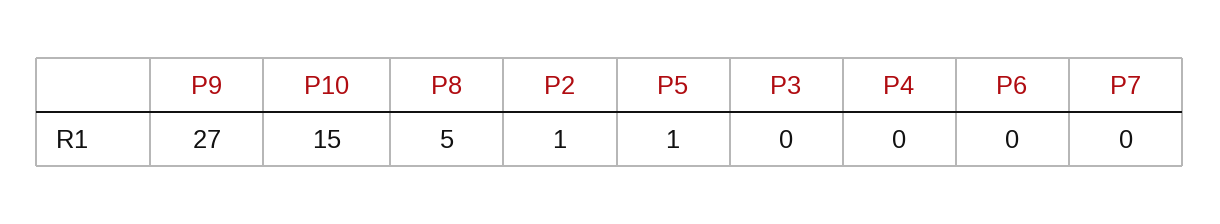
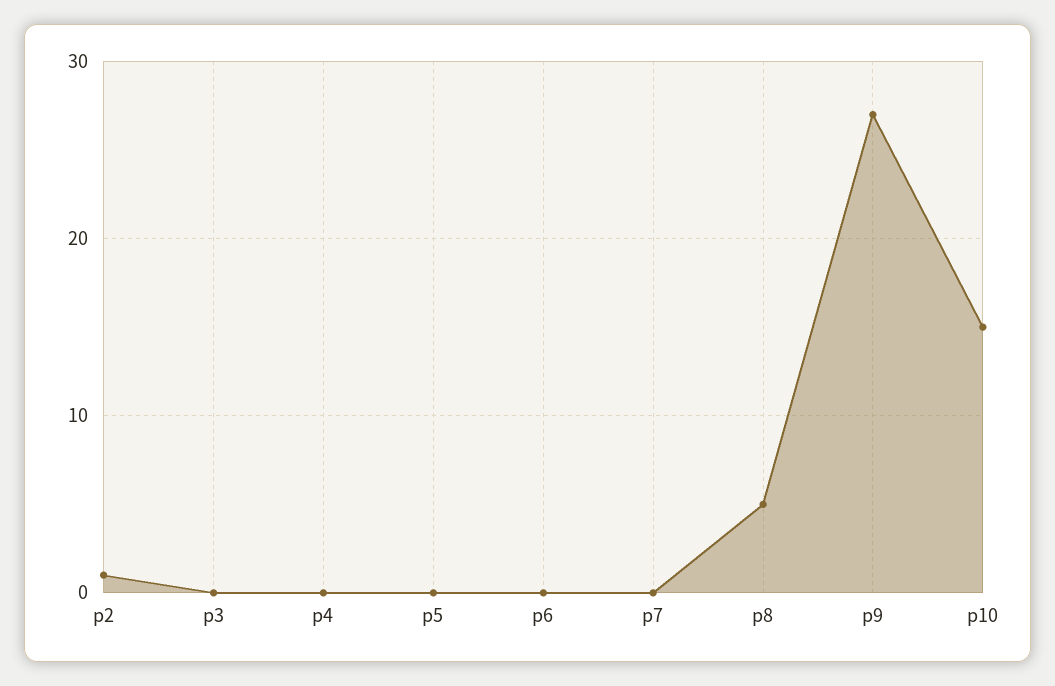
  {
    "P9": 27,
    "P10": 15,
    "P8": 5,
    "P2": 1,
-   "P5": 1,
+   "P5": 0,
    "P3": 0,
    "P4": 0,
    "P6": 0,
    "P7": 0
  }

